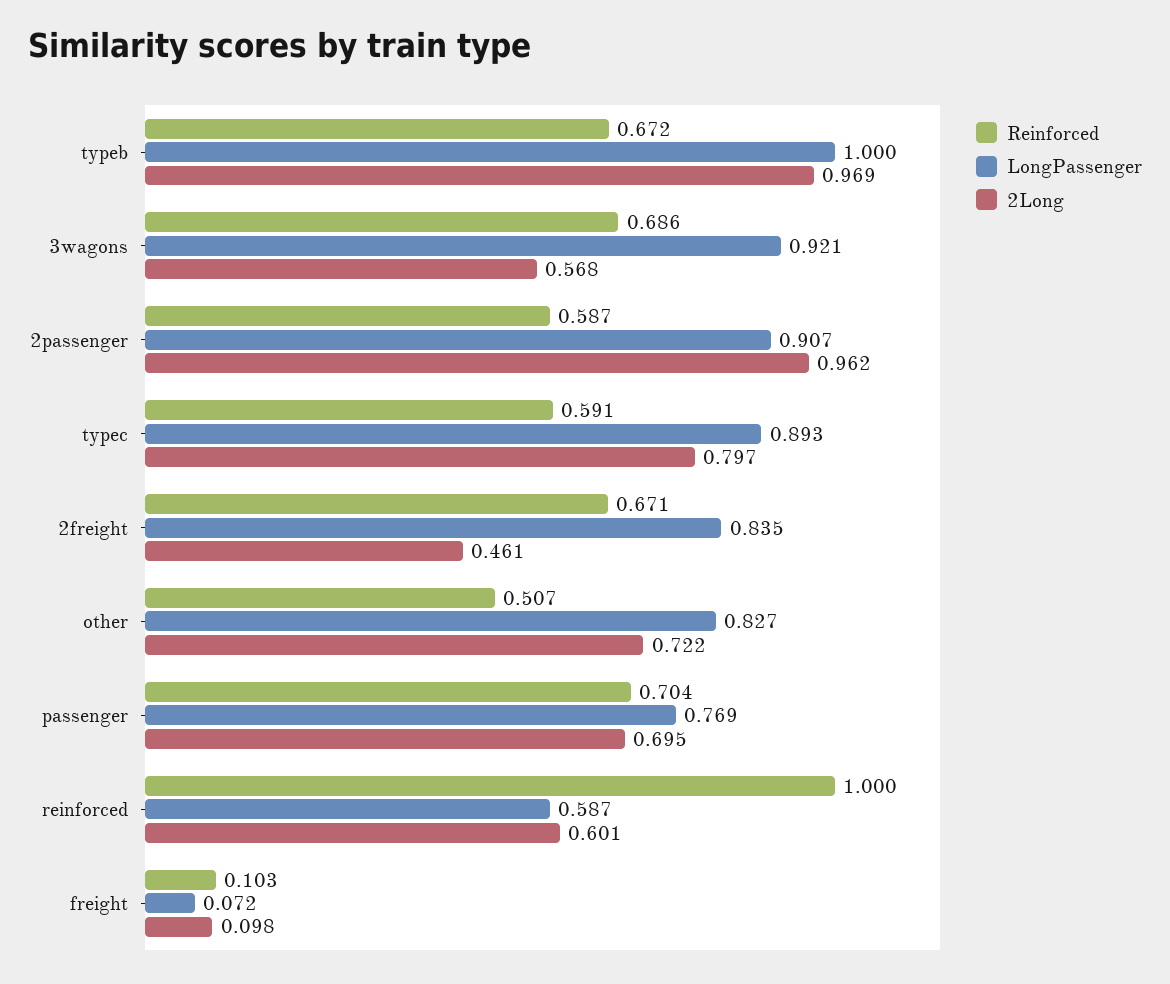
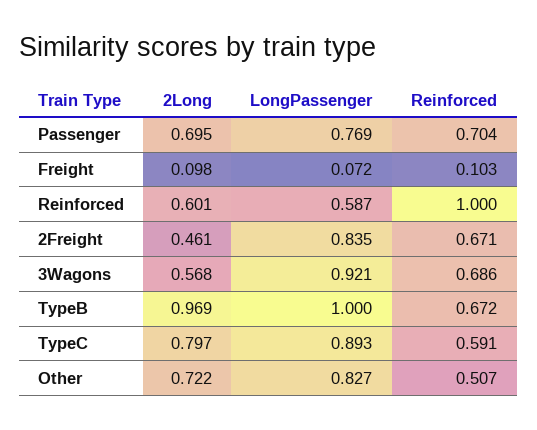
  {
    "Reinforced": {
      "typeb": 0.672,
      "3wagons": 0.686,
-     "2passenger": 0.587,
      "typec": 0.591,
      "2freight": 0.671,
      "other": 0.507,
      "passenger": 0.704,
      "reinforced": 1,
      "freight": 0.103
    },
    "LongPassenger": {
      "typeb": 1,
      "3wagons": 0.921,
-     "2passenger": 0.907,
      "typec": 0.893,
      "2freight": 0.835,
      "other": 0.827,
      "passenger": 0.769,
      "reinforced": 0.587,
      "freight": 0.072
    },
    "2Long": {
      "typeb": 0.969,
      "3wagons": 0.568,
-     "2passenger": 0.962,
      "typec": 0.797,
      "2freight": 0.461,
      "other": 0.722,
      "passenger": 0.695,
      "reinforced": 0.601,
      "freight": 0.098
    }
  }

